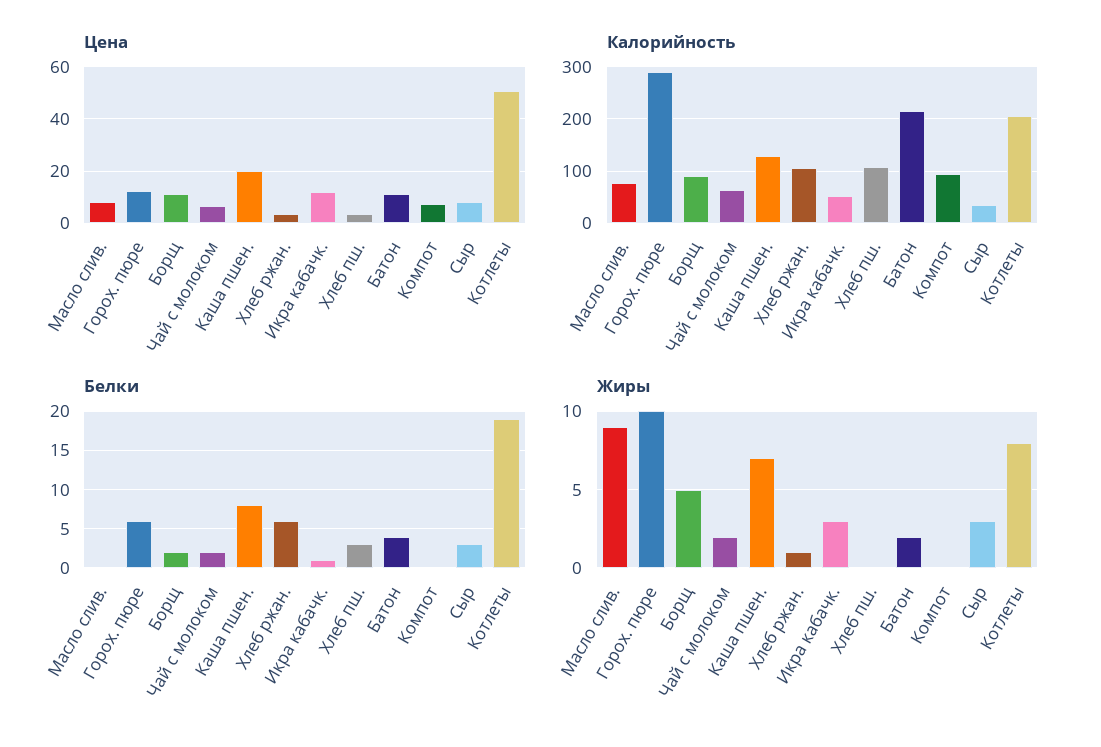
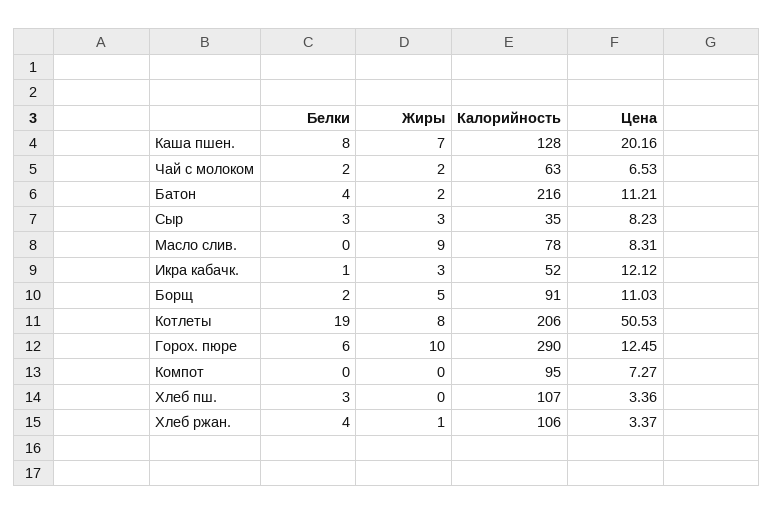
  {
    "Цена": {
      "Масло слив.": 8.31,
      "Горох. пюре": 12.45,
      "Борщ": 11.03,
      "Чай с молоком": 6.53,
      "Каша пшен.": 20.16,
      "Хлеб ржан.": 3.37,
      "Икра кабачк.": 12.12,
      "Хлеб пш.": 3.36,
      "Батон": 11.21,
      "Компот": 7.27,
      "Сыр": 8.23,
      "Котлеты": 50.53
    },
    "Калорийность": {
      "Масло слив.": 78,
      "Горох. пюре": 290,
      "Борщ": 91,
      "Чай с молоком": 63,
      "Каша пшен.": 128,
      "Хлеб ржан.": 106,
      "Икра кабачк.": 52,
      "Хлеб пш.": 107,
      "Батон": 216,
      "Компот": 95,
      "Сыр": 35,
      "Котлеты": 206
    },
    "Белки": {
      "Масло слив.": 0,
      "Горох. пюре": 6,
      "Борщ": 2,
      "Чай с молоком": 2,
      "Каша пшен.": 8,
-     "Хлеб ржан.": 6,
+     "Хлеб ржан.": 4,
      "Икра кабачк.": 1,
      "Хлеб пш.": 3,
      "Батон": 4,
      "Компот": 0,
      "Сыр": 3,
      "Котлеты": 19
    },
    "Жиры": {
      "Масло слив.": 9,
      "Горох. пюре": 10,
      "Борщ": 5,
      "Чай с молоком": 2,
      "Каша пшен.": 7,
      "Хлеб ржан.": 1,
      "Икра кабачк.": 3,
      "Хлеб пш.": 0,
      "Батон": 2,
      "Компот": 0,
      "Сыр": 3,
      "Котлеты": 8
    }
  }

